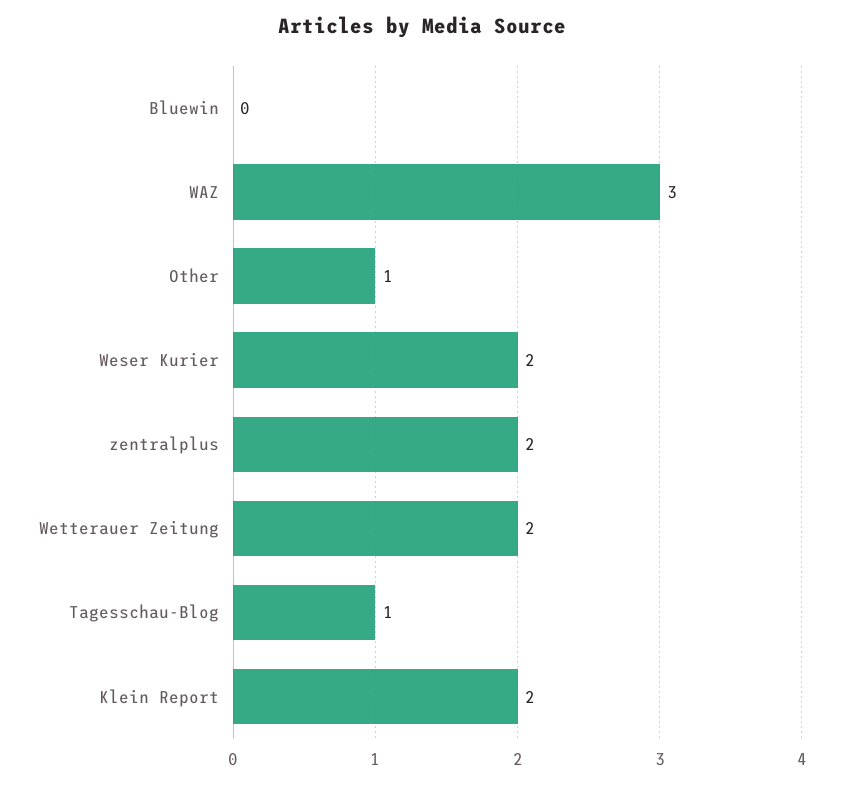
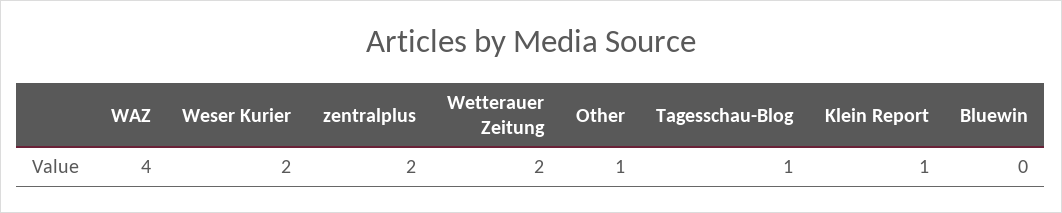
  {
    "Bluewin": 0,
-   "WAZ": 3,
+   "WAZ": 4,
    "Other": 1,
    "Weser Kurier": 2,
    "zentralplus": 2,
    "Wetterauer Zeitung": 2,
    "Tagesschau-Blog": 1,
-   "Klein Report": 2
+   "Klein Report": 1
  }

